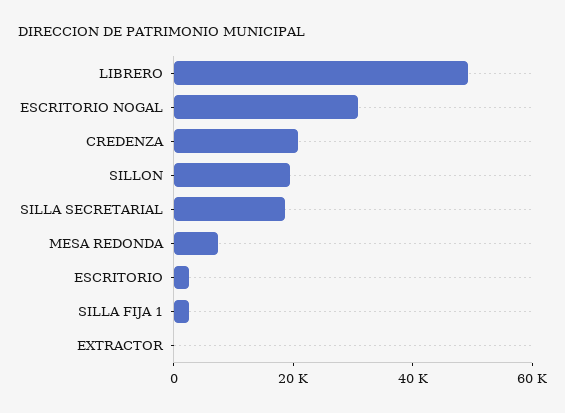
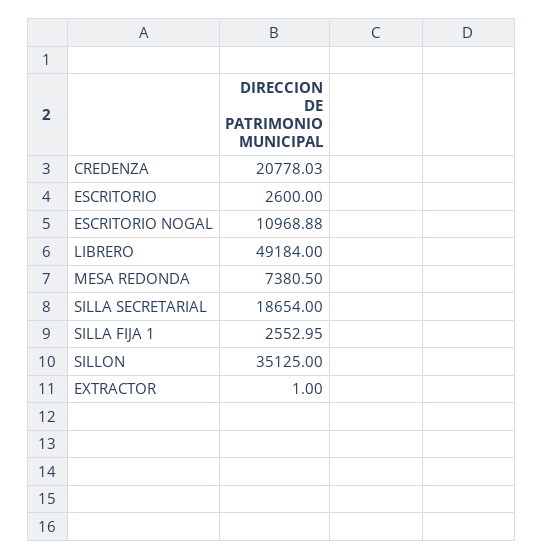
  {
    "LIBRERO": 49184,
-   "ESCRITORIO NOGAL": 30000,
+   "ESCRITORIO NOGAL": 10968.88,
    "CREDENZA": 20778.03,
-   "SILLON": 20000,
+   "SILLON": 35125,
    "SILLA SECRETARIAL": 18654,
    "MESA REDONDA": 7380.5,
    "ESCRITORIO": 2600,
    "SILLA FIJA 1": 2552.95,
    "EXTRACTOR": 1
  }

